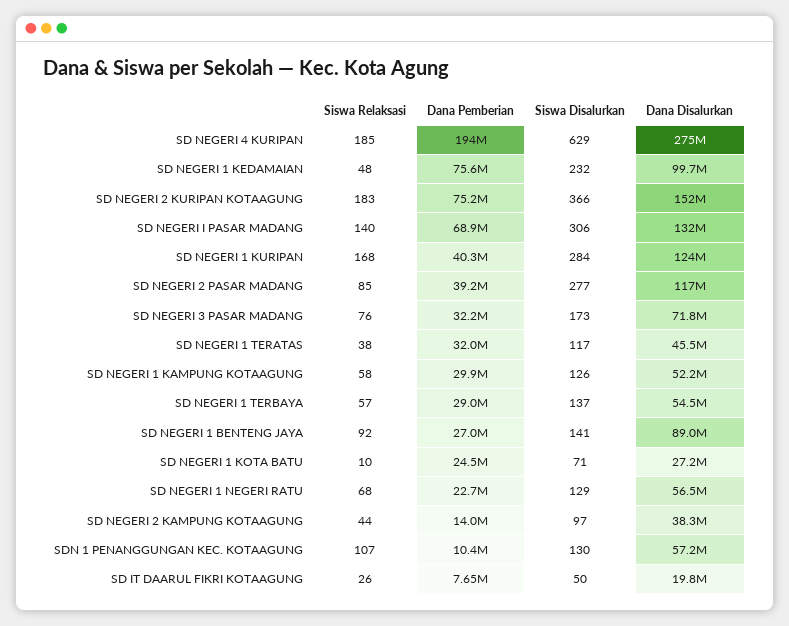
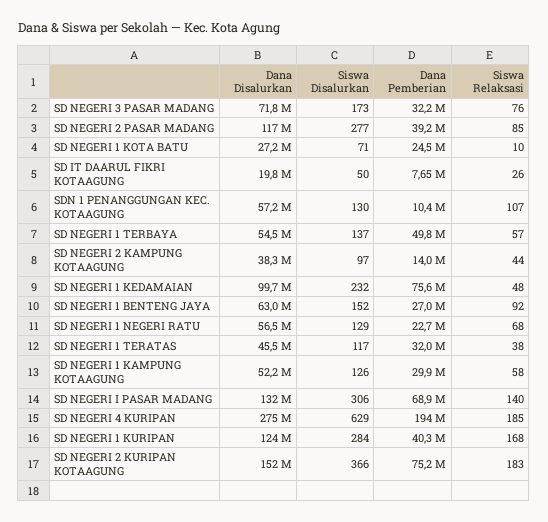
  {
    "Siswa Relaksasi": {
      "SD NEGERI 4 KURIPAN": 185,
      "SD NEGERI 1 KEDAMAIAN": 48,
      "SD NEGERI 2 KURIPAN KOTAAGUNG": 183,
      "SD NEGERI I PASAR MADANG": 140,
      "SD NEGERI 1 KURIPAN": 168,
      "SD NEGERI 2 PASAR MADANG": 85,
      "SD NEGERI 3 PASAR MADANG": 76,
      "SD NEGERI 1 TERATAS": 38,
      "SD NEGERI 1 KAMPUNG KOTAAGUNG": 58,
      "SD NEGERI 1 TERBAYA": 57,
      "SD NEGERI 1 BENTENG JAYA": 92,
      "SD NEGERI 1 KOTA BATU": 10,
      "SD NEGERI 1 NEGERI RATU": 68,
      "SD NEGERI 2 KAMPUNG KOTAAGUNG": 44,
      "SDN 1 PENANGGUNGAN KEC. KOTAAGUNG": 107,
      "SD IT DAARUL FIKRI KOTAAGUNG": 26
    },
    "Dana Pemberian": {
      "SD NEGERI 4 KURIPAN": 194000000,
      "SD NEGERI 1 KEDAMAIAN": 75600000,
      "SD NEGERI 2 KURIPAN KOTAAGUNG": 75200000,
      "SD NEGERI I PASAR MADANG": 68900000,
      "SD NEGERI 1 KURIPAN": 40300000,
      "SD NEGERI 2 PASAR MADANG": 39200000,
      "SD NEGERI 3 PASAR MADANG": 32200000,
      "SD NEGERI 1 TERATAS": 32000000,
      "SD NEGERI 1 KAMPUNG KOTAAGUNG": 29900000,
-     "SD NEGERI 1 TERBAYA": 29000000,
+     "SD NEGERI 1 TERBAYA": 49800000,
      "SD NEGERI 1 BENTENG JAYA": 27000000,
      "SD NEGERI 1 KOTA BATU": 24500000,
      "SD NEGERI 1 NEGERI RATU": 22700000,
      "SD NEGERI 2 KAMPUNG KOTAAGUNG": 14000000,
      "SDN 1 PENANGGUNGAN KEC. KOTAAGUNG": 10400000,
      "SD IT DAARUL FIKRI KOTAAGUNG": 7650000
    },
    "Siswa Disalurkan": {
      "SD NEGERI 4 KURIPAN": 629,
      "SD NEGERI 1 KEDAMAIAN": 232,
      "SD NEGERI 2 KURIPAN KOTAAGUNG": 366,
      "SD NEGERI I PASAR MADANG": 306,
      "SD NEGERI 1 KURIPAN": 284,
      "SD NEGERI 2 PASAR MADANG": 277,
      "SD NEGERI 3 PASAR MADANG": 173,
      "SD NEGERI 1 TERATAS": 117,
      "SD NEGERI 1 KAMPUNG KOTAAGUNG": 126,
      "SD NEGERI 1 TERBAYA": 137,
-     "SD NEGERI 1 BENTENG JAYA": 141,
+     "SD NEGERI 1 BENTENG JAYA": 152,
      "SD NEGERI 1 KOTA BATU": 71,
      "SD NEGERI 1 NEGERI RATU": 129,
      "SD NEGERI 2 KAMPUNG KOTAAGUNG": 97,
      "SDN 1 PENANGGUNGAN KEC. KOTAAGUNG": 130,
      "SD IT DAARUL FIKRI KOTAAGUNG": 50
    },
    "Dana Disalurkan": {
      "SD NEGERI 4 KURIPAN": 275000000,
      "SD NEGERI 1 KEDAMAIAN": 99700000,
      "SD NEGERI 2 KURIPAN KOTAAGUNG": 152000000,
      "SD NEGERI I PASAR MADANG": 132000000,
      "SD NEGERI 1 KURIPAN": 124000000,
      "SD NEGERI 2 PASAR MADANG": 117000000,
      "SD NEGERI 3 PASAR MADANG": 71800000,
      "SD NEGERI 1 TERATAS": 45500000,
      "SD NEGERI 1 KAMPUNG KOTAAGUNG": 52200000,
      "SD NEGERI 1 TERBAYA": 54500000,
-     "SD NEGERI 1 BENTENG JAYA": 89000000,
+     "SD NEGERI 1 BENTENG JAYA": 63000000,
      "SD NEGERI 1 KOTA BATU": 27200000,
      "SD NEGERI 1 NEGERI RATU": 56500000,
      "SD NEGERI 2 KAMPUNG KOTAAGUNG": 38300000,
      "SDN 1 PENANGGUNGAN KEC. KOTAAGUNG": 57200000,
      "SD IT DAARUL FIKRI KOTAAGUNG": 19800000
    }
  }

